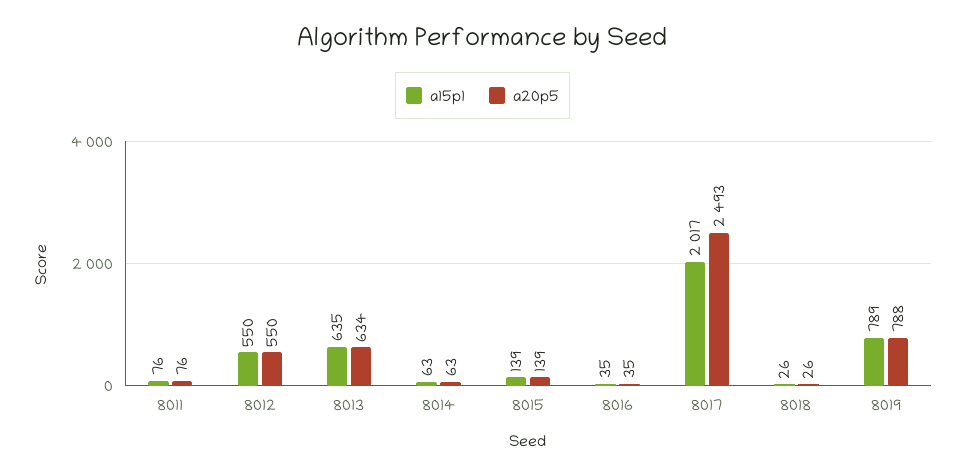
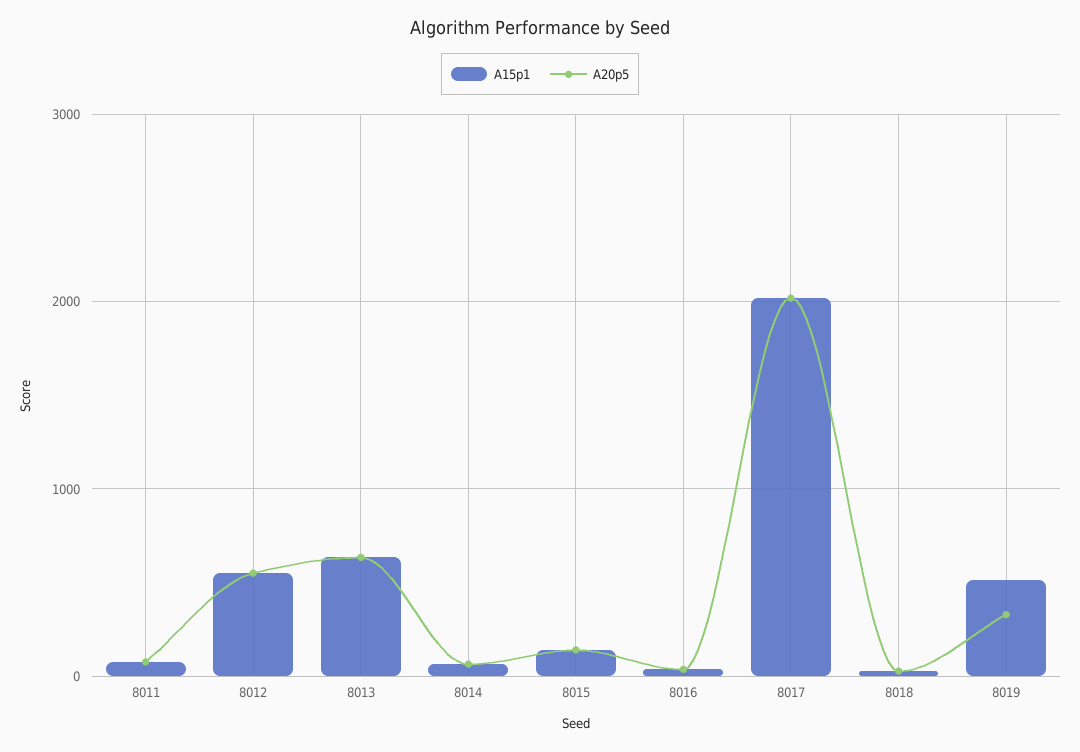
  {
    "a15p1": {
      "8011": 76,
      "8012": 550,
      "8013": 635,
      "8014": 63,
      "8015": 139,
      "8016": 35,
      "8017": 2017,
      "8018": 26,
-     "8019": 789
+     "8019": 500
    },
    "a20p5": {
      "8011": 76,
      "8012": 550,
      "8013": 634,
      "8014": 63,
      "8015": 139,
      "8016": 35,
-     "8017": 2493,
+     "8017": 2000,
      "8018": 26,
-     "8019": 788
+     "8019": 300
    }
  }

